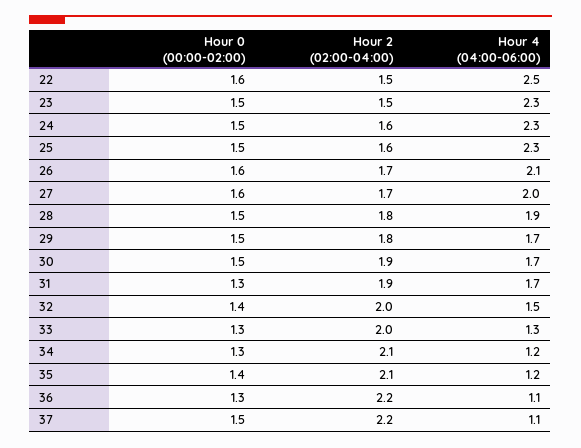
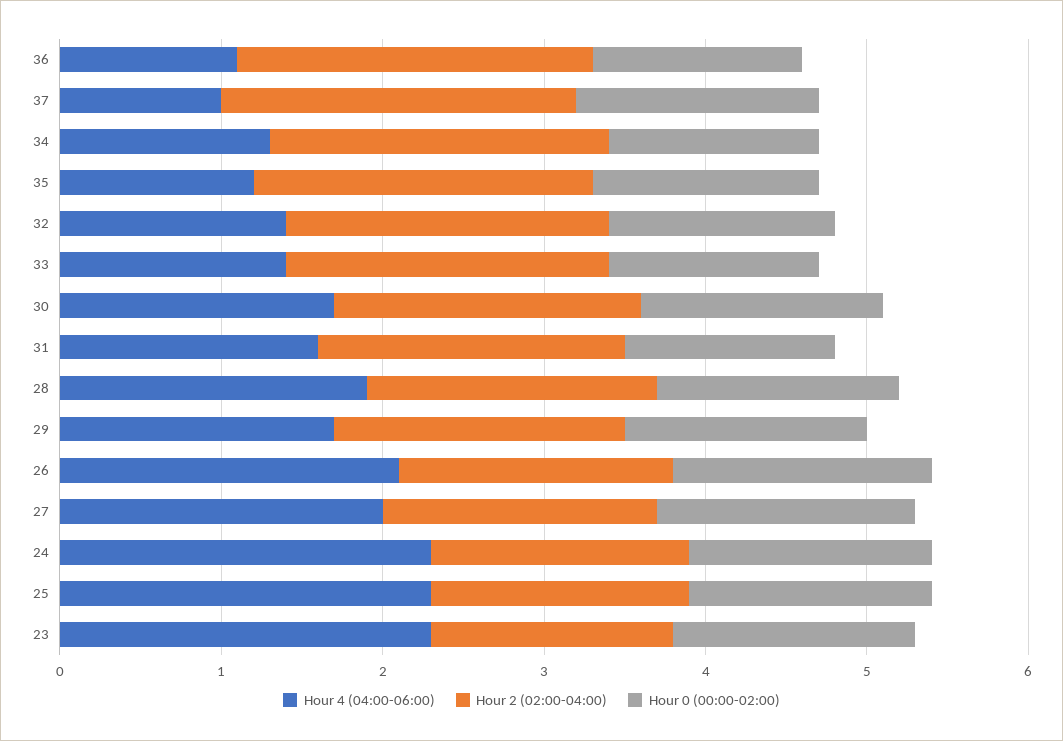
  {
    "Hour 0 (00:00-02:00)": {
-     "22": 1.6,
      "23": 1.5,
      "24": 1.5,
      "25": 1.5,
      "26": 1.6,
      "27": 1.6,
      "28": 1.5,
      "29": 1.5,
      "30": 1.5,
      "31": 1.3,
      "32": 1.4,
      "33": 1.3,
      "34": 1.3,
      "35": 1.4,
      "36": 1.3,
      "37": 1.5
    },
    "Hour 2 (02:00-04:00)": {
-     "22": 1.5,
      "23": 1.5,
      "24": 1.6,
      "25": 1.6,
      "26": 1.7,
      "27": 1.7,
      "28": 1.8,
      "29": 1.8,
      "30": 1.9,
      "31": 1.9,
      "32": 2,
      "33": 2,
      "34": 2.1,
      "35": 2.1,
      "36": 2.2,
      "37": 2.2
    },
    "Hour 4 (04:00-06:00)": {
-     "22": 2.5,
      "23": 2.3,
      "24": 2.3,
      "25": 2.3,
      "26": 2.1,
      "27": 2,
      "28": 1.9,
      "29": 1.7,
      "30": 1.7,
-     "31": 1.7,
+     "31": 1.6,
-     "32": 1.5,
+     "32": 1.4,
-     "33": 1.3,
+     "33": 1.4,
-     "34": 1.2,
+     "34": 1.3,
      "35": 1.2,
      "36": 1.1,
-     "37": 1.1
+     "37": 1
    }
  }

